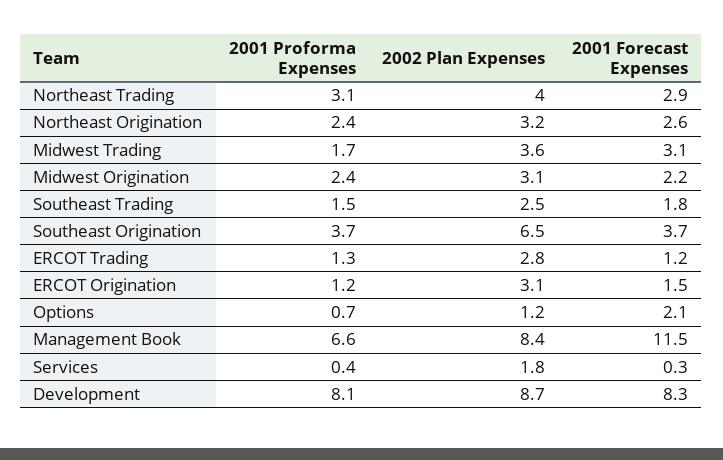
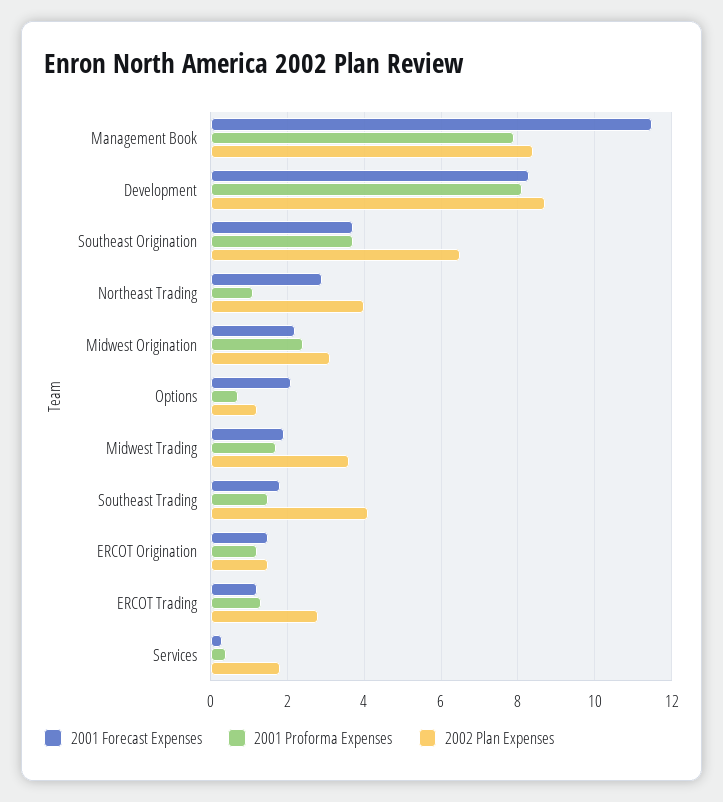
  {
    "2001 Proforma Expenses": {
-     "Northeast Trading": 3.1,
+     "Northeast Trading": 1,
-     "Northeast Origination": 2.4,
      "Midwest Trading": 1.7,
      "Midwest Origination": 2.4,
      "Southeast Trading": 1.5,
      "Southeast Origination": 3.7,
      "ERCOT Trading": 1.3,
      "ERCOT Origination": 1.2,
      "Options": 0.7,
-     "Management Book": 6.6,
+     "Management Book": 8,
      "Services": 0.4,
      "Development": 8.1
    },
    "2002 Plan Expenses": {
      "Northeast Trading": 4,
-     "Northeast Origination": 3.2,
      "Midwest Trading": 3.6,
      "Midwest Origination": 3.1,
-     "Southeast Trading": 2.5,
+     "Southeast Trading": 4,
      "Southeast Origination": 6.5,
      "ERCOT Trading": 2.8,
-     "ERCOT Origination": 3.1,
+     "ERCOT Origination": 1.5,
      "Options": 1.2,
      "Management Book": 8.4,
      "Services": 1.8,
      "Development": 8.7
    },
    "2001 Forecast Expenses": {
      "Northeast Trading": 2.9,
-     "Northeast Origination": 2.6,
-     "Midwest Trading": 3.1,
+     "Midwest Trading": 2,
      "Midwest Origination": 2.2,
      "Southeast Trading": 1.8,
      "Southeast Origination": 3.7,
      "ERCOT Trading": 1.2,
      "ERCOT Origination": 1.5,
      "Options": 2.1,
      "Management Book": 11.5,
      "Services": 0.3,
      "Development": 8.3
    }
  }

